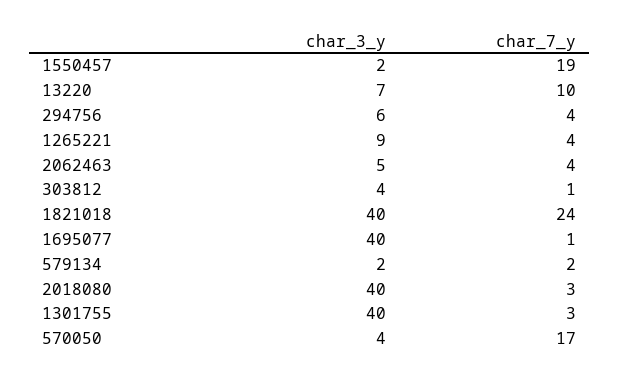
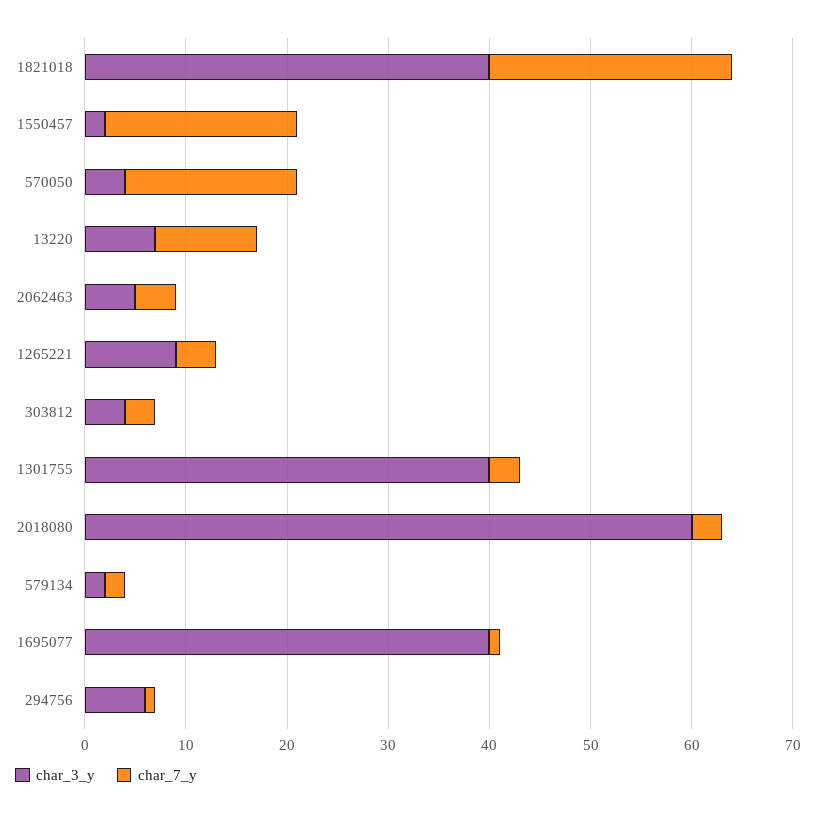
  {
    "char_3_y": {
      "1550457": 2,
      "13220": 7,
      "294756": 6,
      "1265221": 9,
      "2062463": 5,
      "303812": 4,
      "1821018": 40,
      "1695077": 40,
      "579134": 2,
-     "2018080": 40,
+     "2018080": 60,
      "1301755": 40,
      "570050": 4
    },
    "char_7_y": {
      "1550457": 19,
      "13220": 10,
-     "294756": 4,
+     "294756": 1,
      "1265221": 4,
      "2062463": 4,
-     "303812": 1,
+     "303812": 3,
      "1821018": 24,
      "1695077": 1,
      "579134": 2,
      "2018080": 3,
      "1301755": 3,
      "570050": 17
    }
  }

